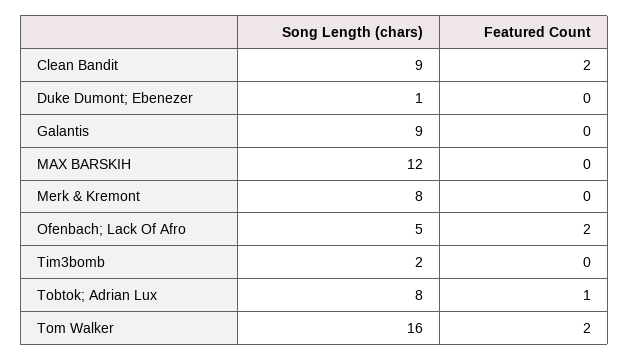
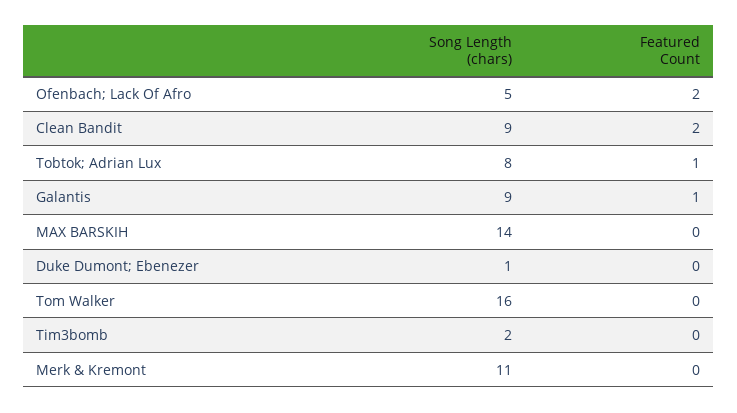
  {
    "Song Length (chars)": {
      "Clean Bandit": 9,
      "Duke Dumont; Ebenezer": 1,
      "Galantis": 9,
-     "MAX BARSKIH": 12,
+     "MAX BARSKIH": 14,
-     "Merk & Kremont": 8,
+     "Merk & Kremont": 11,
      "Ofenbach; Lack Of Afro": 5,
      "Tim3bomb": 2,
      "Tobtok; Adrian Lux": 8,
      "Tom Walker": 16
    },
    "Featured Count": {
      "Clean Bandit": 2,
      "Duke Dumont; Ebenezer": 0,
-     "Galantis": 0,
+     "Galantis": 1,
      "MAX BARSKIH": 0,
      "Merk & Kremont": 0,
      "Ofenbach; Lack Of Afro": 2,
      "Tim3bomb": 0,
      "Tobtok; Adrian Lux": 1,
-     "Tom Walker": 2
+     "Tom Walker": 0
    }
  }

